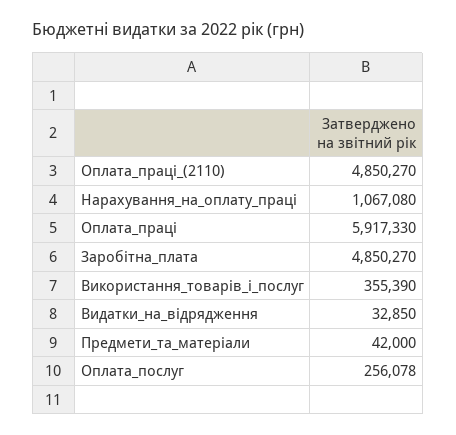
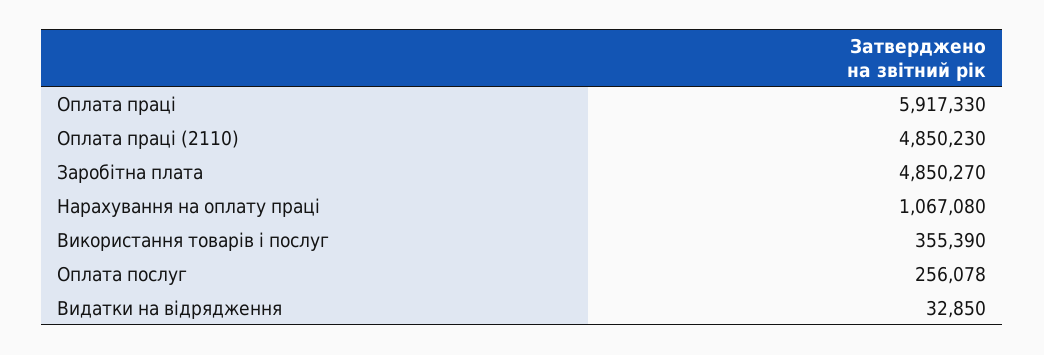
  {
-   "Оплата_праці_(2110)": 4850270,
+   "Оплата_праці_(2110)": 4850230,
    "Нарахування_на_оплату_праці": 1067080,
    "Оплата_праці": 5917330,
    "Заробітна_плата": 4850270,
    "Використання_товарів_і_послуг": 355390,
    "Видатки_на_відрядження": 32850,
-   "Предмети_та_матеріали": 42000,
    "Оплата_послуг": 256078
  }

